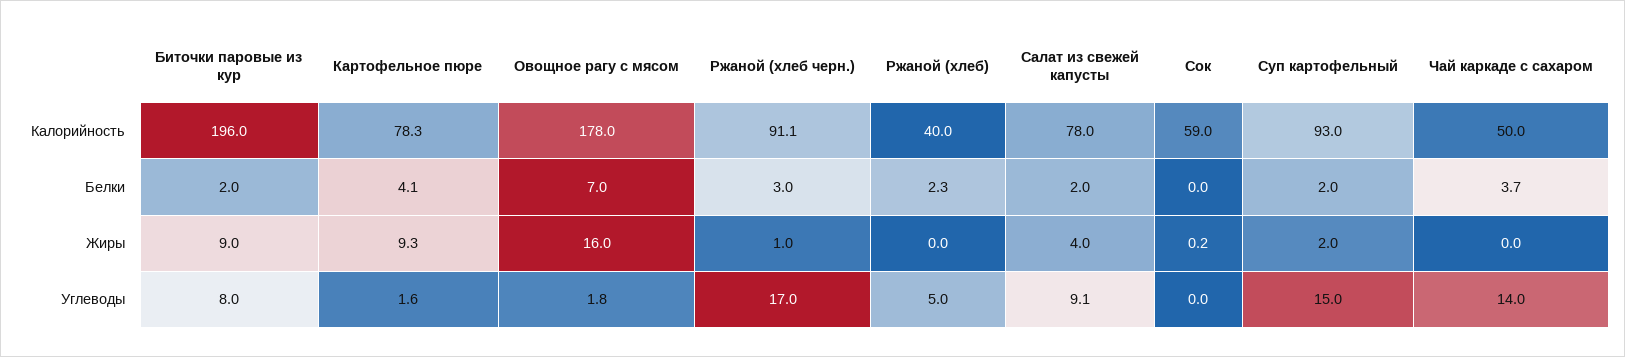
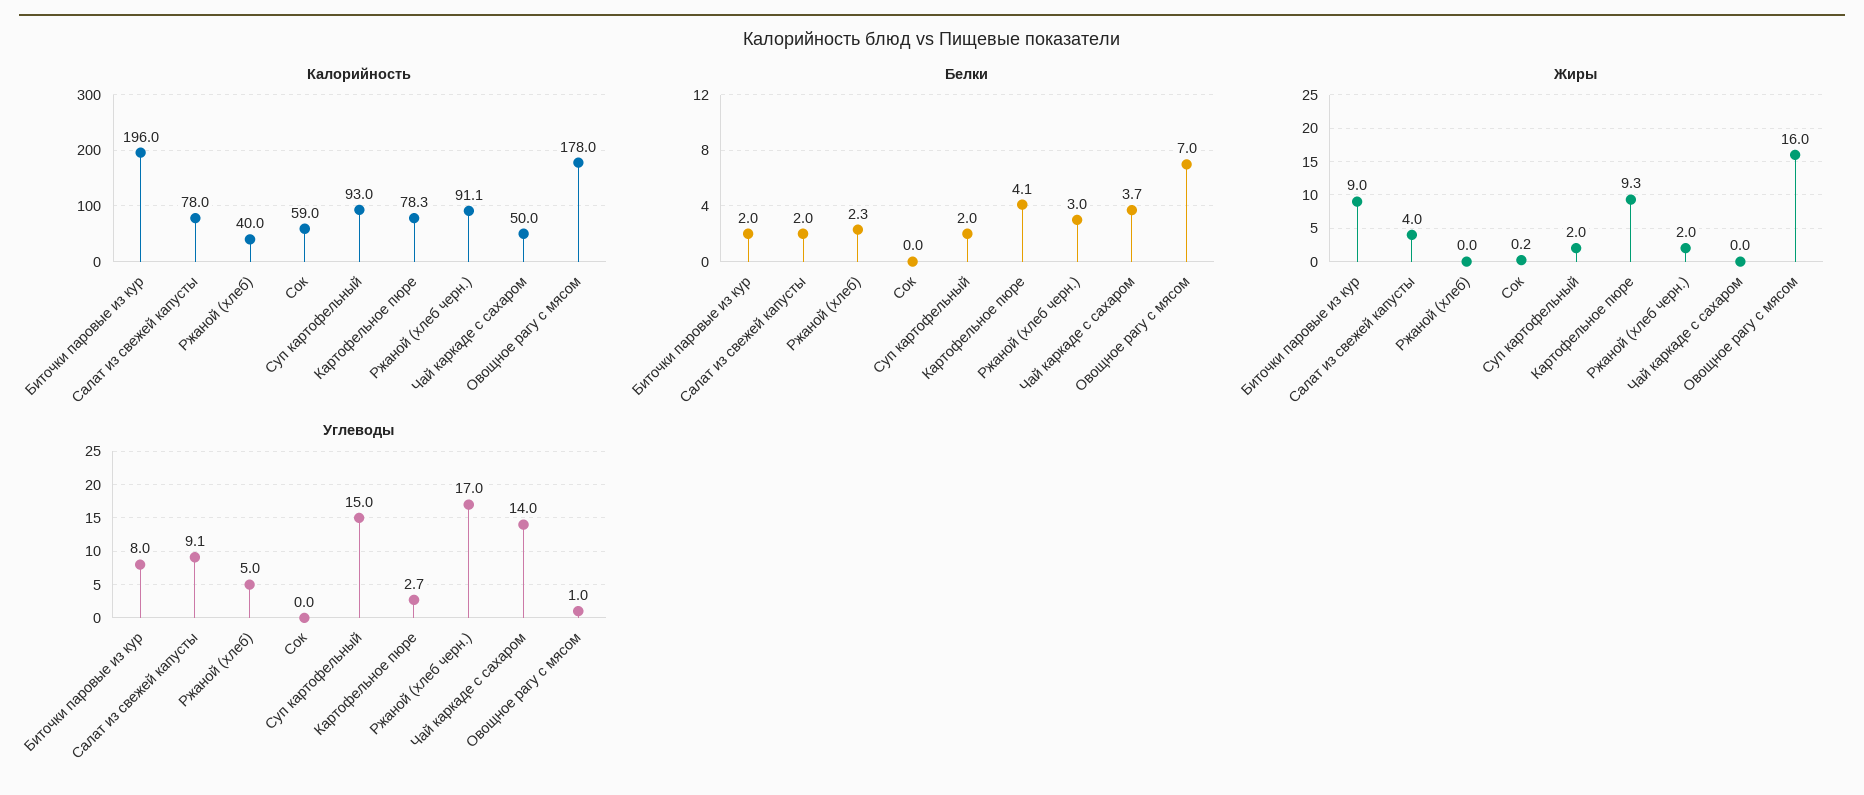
  {
    "Калорийность": {
      "Биточки паровые из кур": 196,
      "Картофельное пюре": 78.3,
      "Овощное рагу с мясом": 178,
      "Ржаной (хлеб черн.)": 91.1,
      "Ржаной (хлеб)": 40,
      "Салат из свежей капусты": 78,
      "Сок": 59,
      "Суп картофельный": 93,
      "Чай каркаде с сахаром": 50
    },
    "Белки": {
      "Биточки паровые из кур": 2,
      "Картофельное пюре": 4.1,
      "Овощное рагу с мясом": 7,
      "Ржаной (хлеб черн.)": 3,
      "Ржаной (хлеб)": 2.3,
      "Салат из свежей капусты": 2,
      "Сок": 0,
      "Суп картофельный": 2,
      "Чай каркаде с сахаром": 3.7
    },
    "Жиры": {
      "Биточки паровые из кур": 9,
      "Картофельное пюре": 9.3,
      "Овощное рагу с мясом": 16,
-     "Ржаной (хлеб черн.)": 1,
+     "Ржаной (хлеб черн.)": 2,
      "Ржаной (хлеб)": 0,
      "Салат из свежей капусты": 4,
      "Сок": 0.2,
      "Суп картофельный": 2,
      "Чай каркаде с сахаром": 0
    },
    "Углеводы": {
      "Биточки паровые из кур": 8,
-     "Картофельное пюре": 1.6,
+     "Картофельное пюре": 2.7,
-     "Овощное рагу с мясом": 1.8,
+     "Овощное рагу с мясом": 1,
      "Ржаной (хлеб черн.)": 17,
      "Ржаной (хлеб)": 5,
      "Салат из свежей капусты": 9.1,
      "Сок": 0,
      "Суп картофельный": 15,
      "Чай каркаде с сахаром": 14
    }
  }

